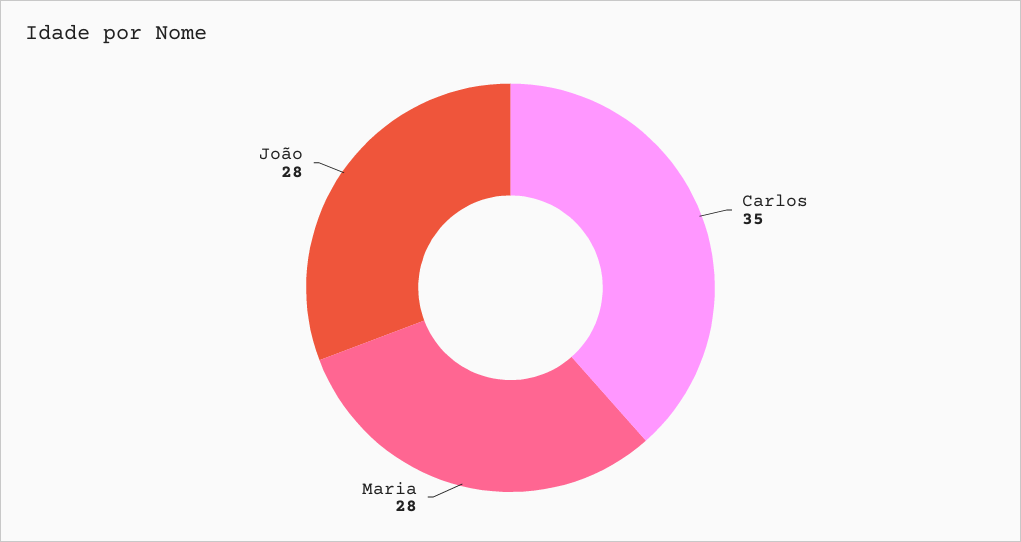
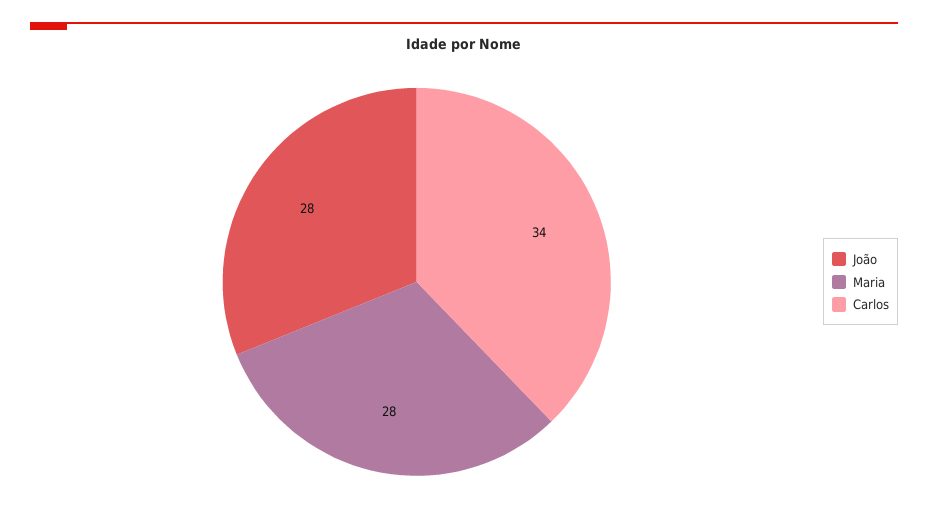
  {
-   "Carlos": 35,
+   "Carlos": 34,
    "Maria": 28,
    "João": 28
  }

